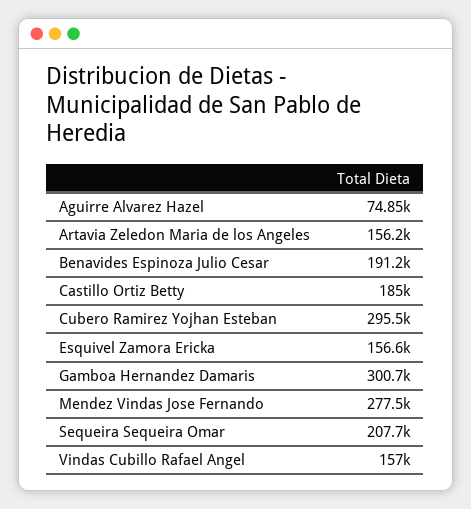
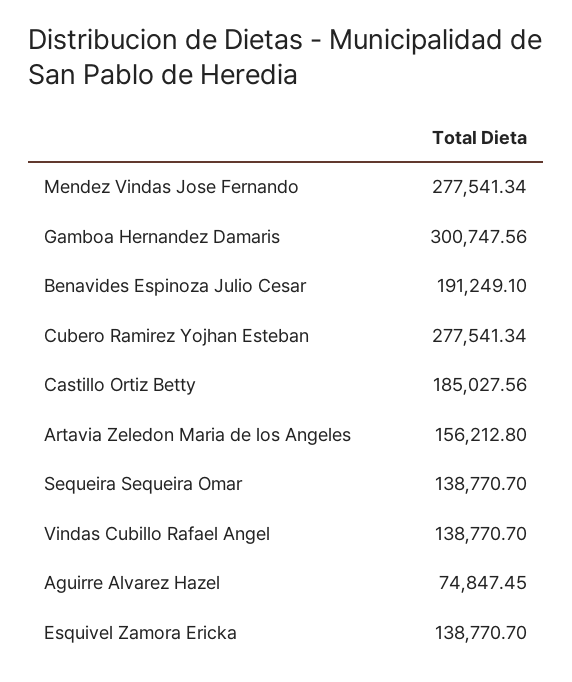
  {
    "Aguirre Alvarez Hazel": 74847.45,
    "Artavia Zeledon Maria de los Angeles": 156212.8,
    "Benavides Espinoza Julio Cesar": 191249.1,
    "Castillo Ortiz Betty": 185027.56,
-   "Cubero Ramirez Yojhan Esteban": 295500,
+   "Cubero Ramirez Yojhan Esteban": 277541.34,
-   "Esquivel Zamora Ericka": 156600,
+   "Esquivel Zamora Ericka": 138770.7,
    "Gamboa Hernandez Damaris": 300747.56,
    "Mendez Vindas Jose Fernando": 277541.34,
-   "Sequeira Sequeira Omar": 207700,
+   "Sequeira Sequeira Omar": 138770.7,
-   "Vindas Cubillo Rafael Angel": 157000
+   "Vindas Cubillo Rafael Angel": 138770.7
  }

